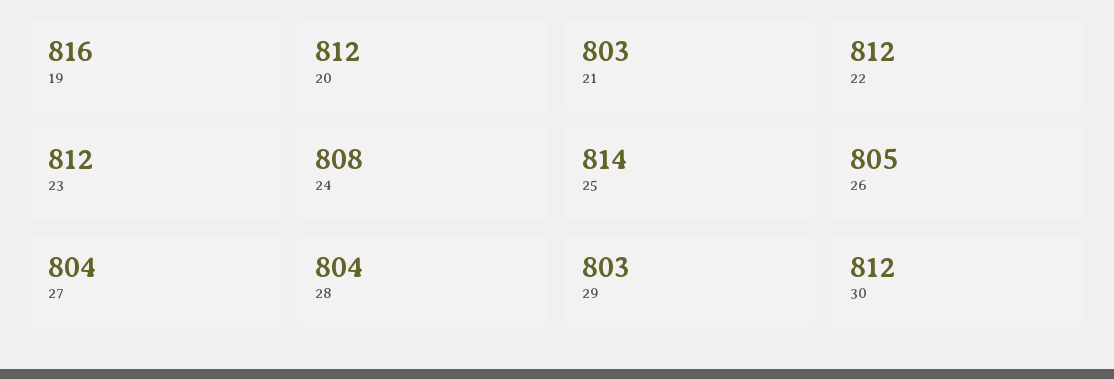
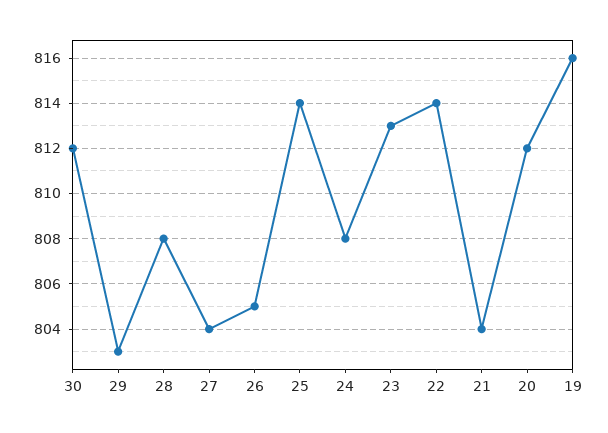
  {
    "19": 816,
    "20": 812,
-   "21": 803,
+   "21": 804,
-   "22": 812,
+   "22": 814,
-   "23": 812,
+   "23": 813,
    "24": 808,
    "25": 814,
    "26": 805,
    "27": 804,
-   "28": 804,
+   "28": 808,
    "29": 803,
    "30": 812
  }

